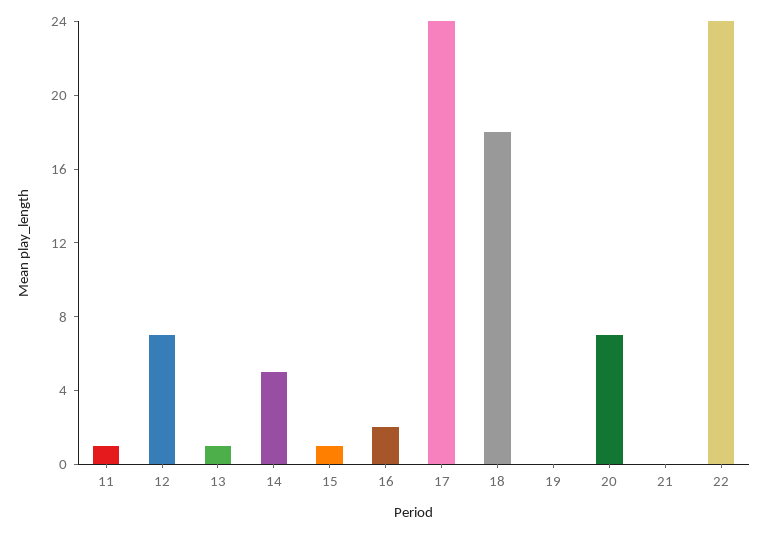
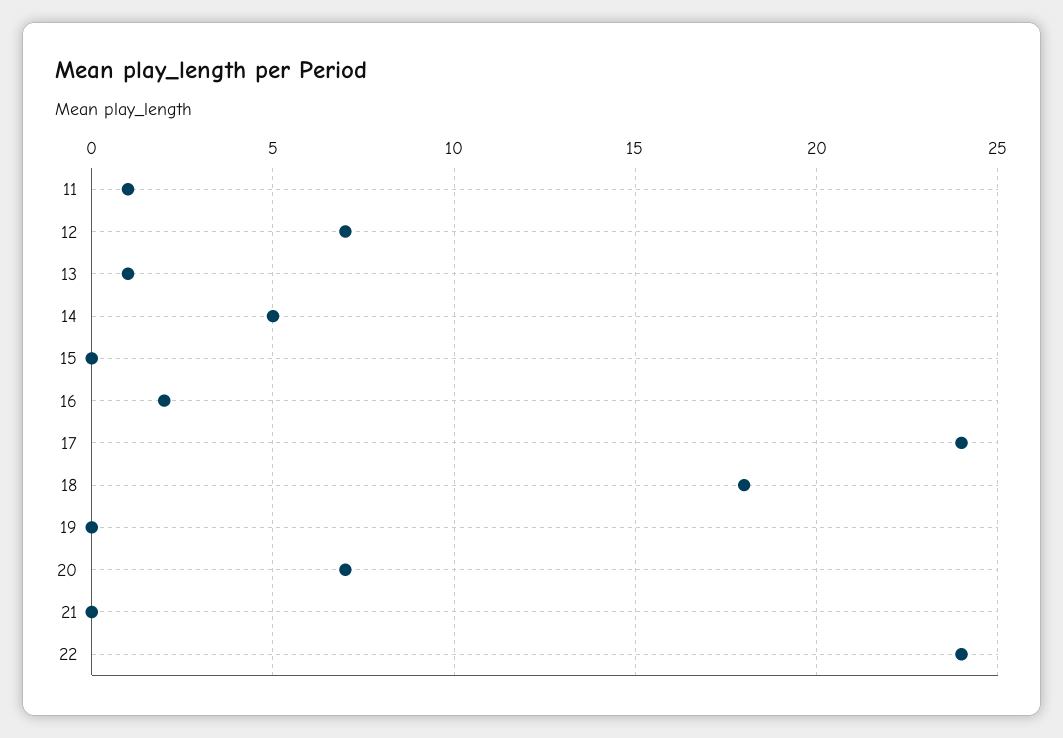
  {
    "11": 1,
    "12": 7,
    "13": 1,
    "14": 5,
-   "15": 1,
+   "15": 0,
    "16": 2,
    "17": 24,
    "18": 18,
    "19": 0,
    "20": 7,
    "21": 0,
    "22": 24
  }

